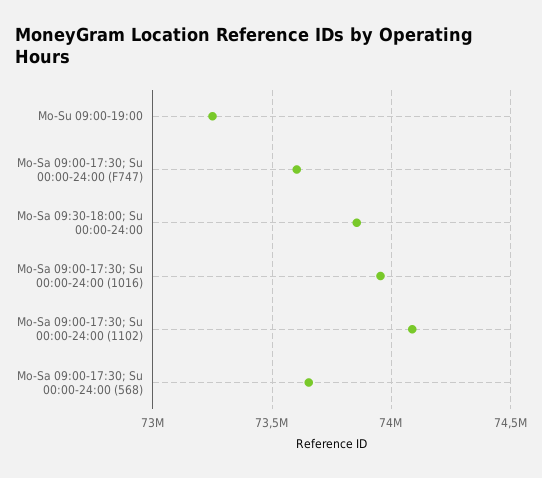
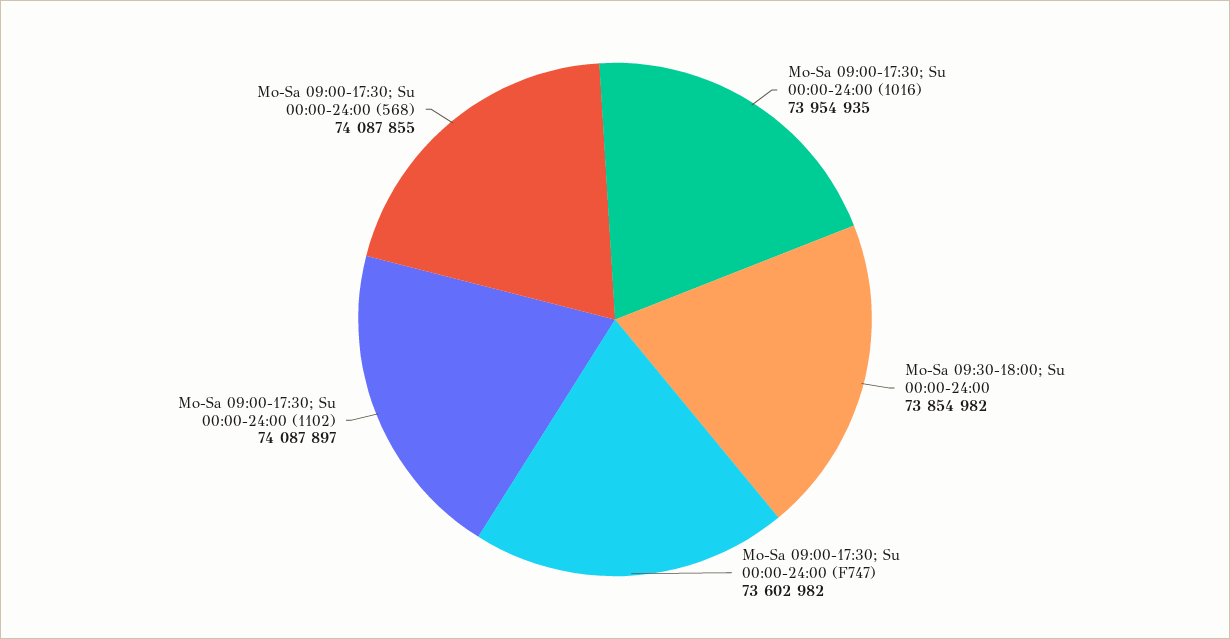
  {
-   "Mo-Su 09:00-19:00": 73250000,
    "Mo-Sa 09:00-17:30; Su 00:00-24:00 (F747)": 73602982,
    "Mo-Sa 09:30-18:00; Su 00:00-24:00": 73854982,
    "Mo-Sa 09:00-17:30; Su 00:00-24:00 (1016)": 73954935,
    "Mo-Sa 09:00-17:30; Su 00:00-24:00 (1102)": 74087897,
-   "Mo-Sa 09:00-17:30; Su 00:00-24:00 (568)": 73650000
+   "Mo-Sa 09:00-17:30; Su 00:00-24:00 (568)": 74087855
  }

